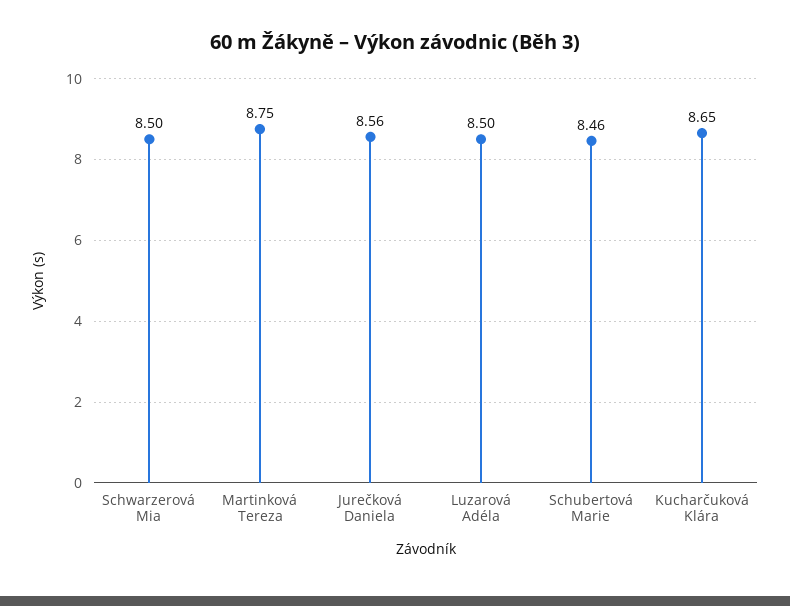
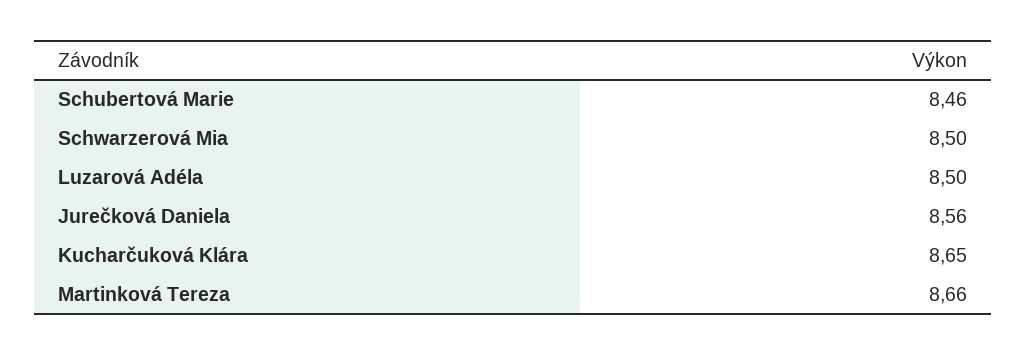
  {
    "Schwarzerová Mia": 8.5,
-   "Martinková Tereza": 8.75,
+   "Martinková Tereza": 8.66,
    "Jurečková Daniela": 8.56,
    "Luzarová Adéla": 8.5,
    "Schubertová Marie": 8.46,
    "Kucharčuková Klára": 8.65
  }

